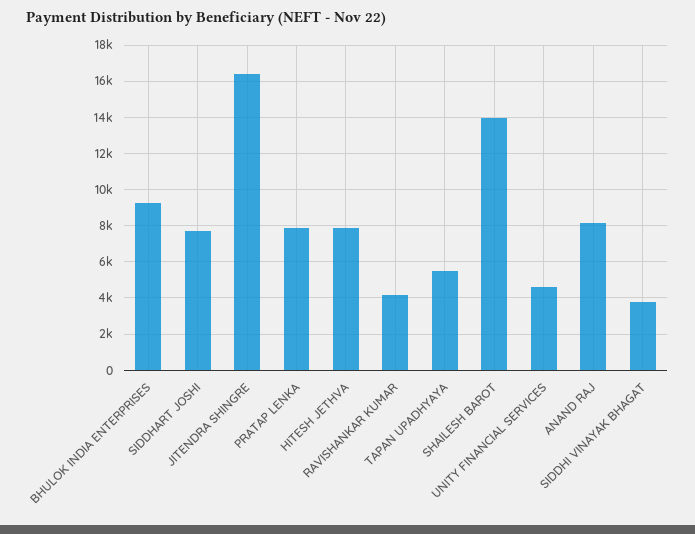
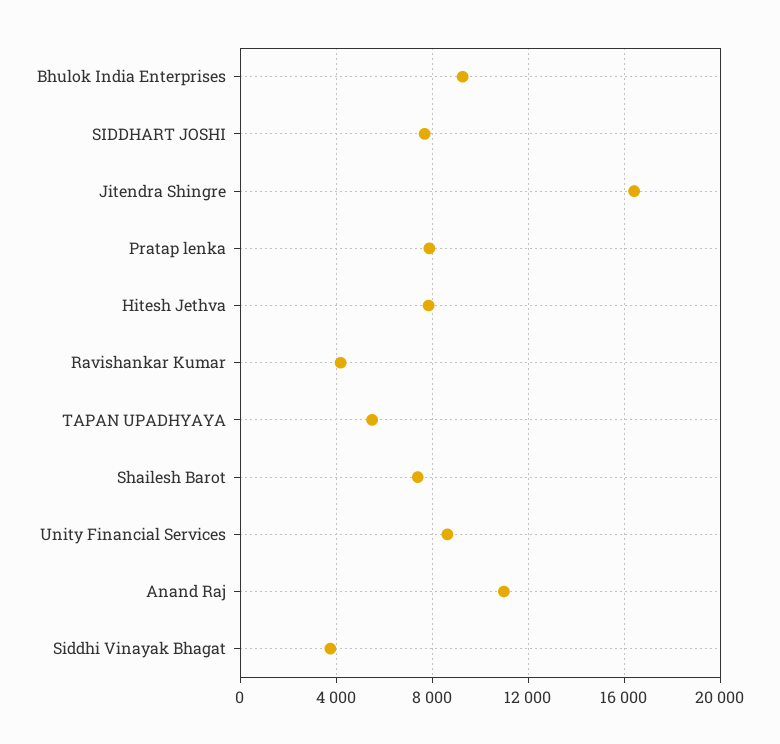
  {
    "BHULOK INDIA ENTERPRISES": 9500,
    "SIDDHART JOSHI": 7500,
    "JITENDRA SHINGRE": 16500,
    "PRATAP LENKA": 8000,
    "HITESH JETHVA": 8000,
    "RAVISHANKAR KUMAR": 4000,
    "TAPAN UPADHYAYA": 5500,
-   "SHAILESH BAROT": 14000,
+   "SHAILESH BAROT": 7500,
-   "UNITY FINANCIAL SERVICES": 4500,
+   "UNITY FINANCIAL SERVICES": 8500,
-   "ANAND RAJ": 8000,
+   "ANAND RAJ": 11000,
    "SIDDHI VINAYAK BHAGAT": 4000
  }

